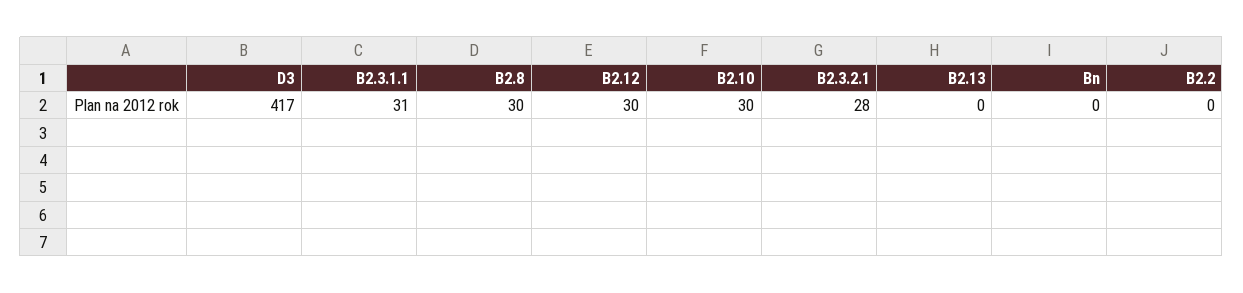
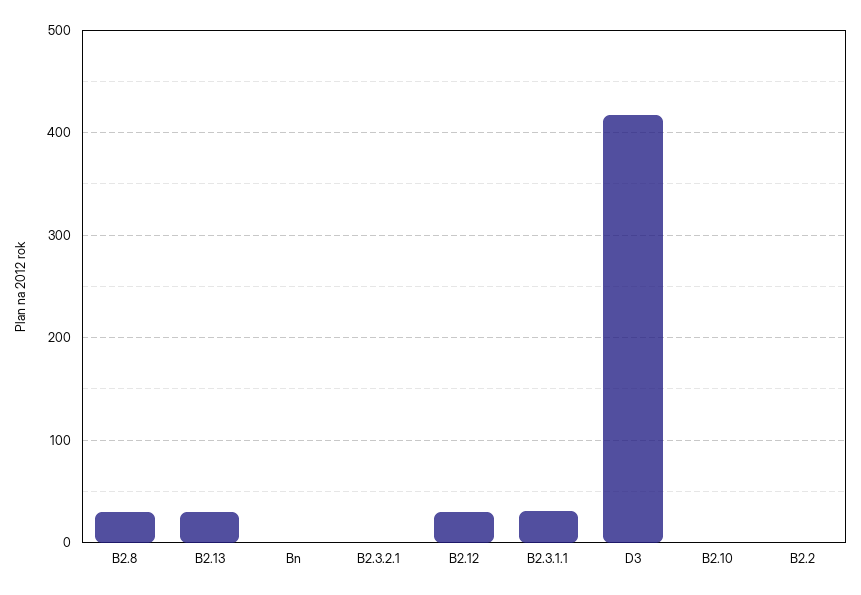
  {
    "D3": 417,
    "B2.3.1.1": 31,
    "B2.8": 30,
    "B2.12": 30,
-   "B2.10": 30,
+   "B2.10": 0,
-   "B2.3.2.1": 28,
+   "B2.3.2.1": 0,
-   "B2.13": 0,
+   "B2.13": 30,
    "Bn": 0,
    "B2.2": 0
  }

